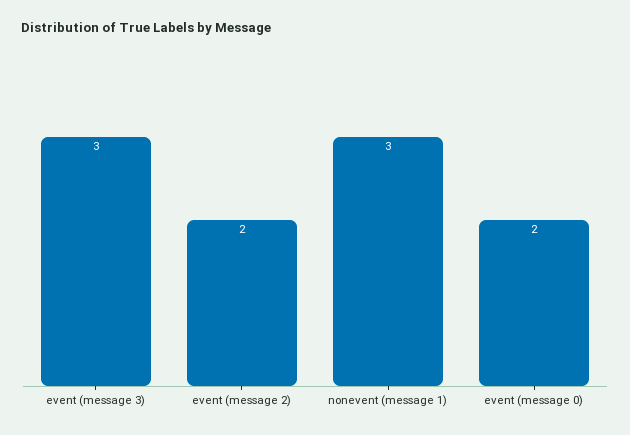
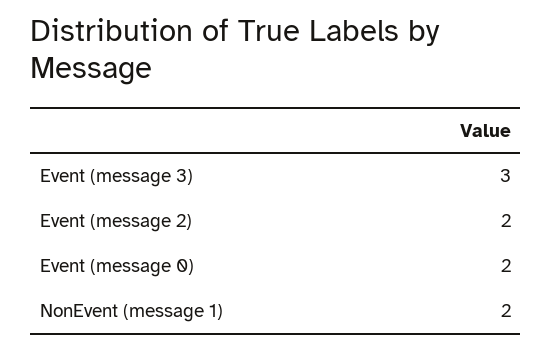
  {
    "event (message 3)": 3,
    "event (message 2)": 2,
-   "nonevent (message 1)": 3,
+   "nonevent (message 1)": 2,
    "event (message 0)": 2
  }

